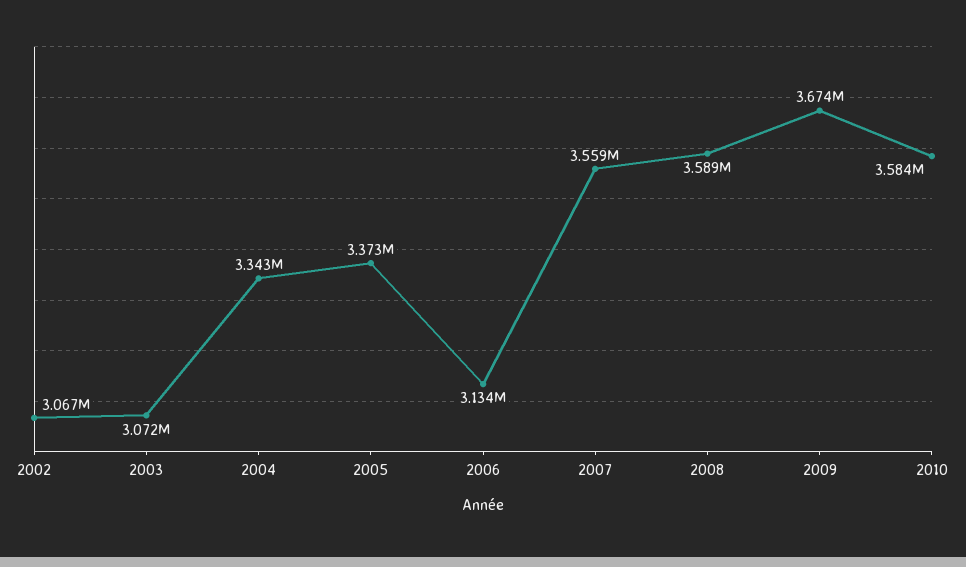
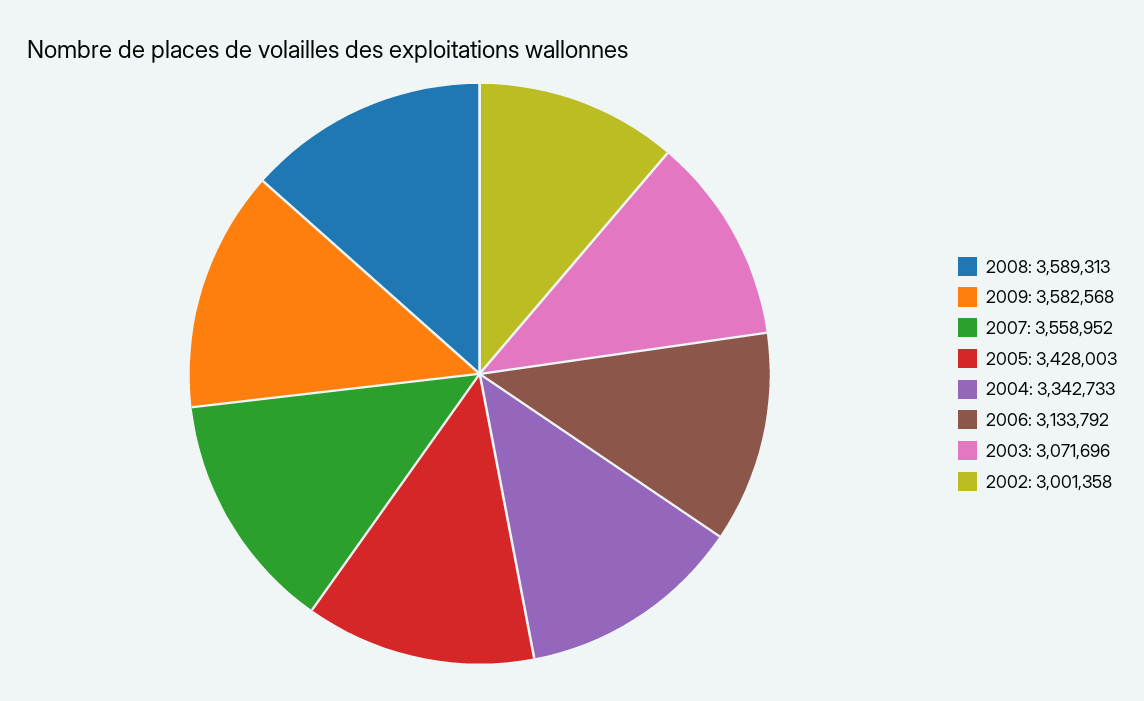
  {
-   "2002": 3067000,
+   "2002": 3001358,
    "2003": 3071696,
    "2004": 3342733,
-   "2005": 3373000,
+   "2005": 3428003,
    "2006": 3133792,
    "2007": 3558952,
    "2008": 3589313,
-   "2009": 3674000,
+   "2009": 3582568
-   "2010": 3584000
  }

